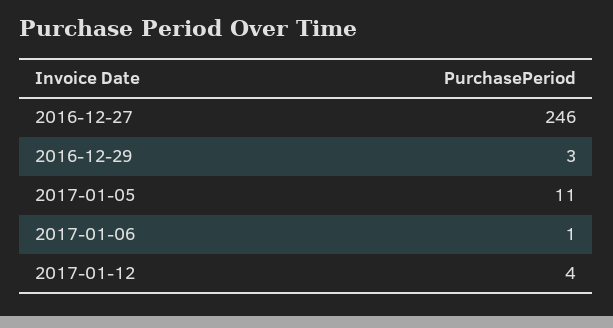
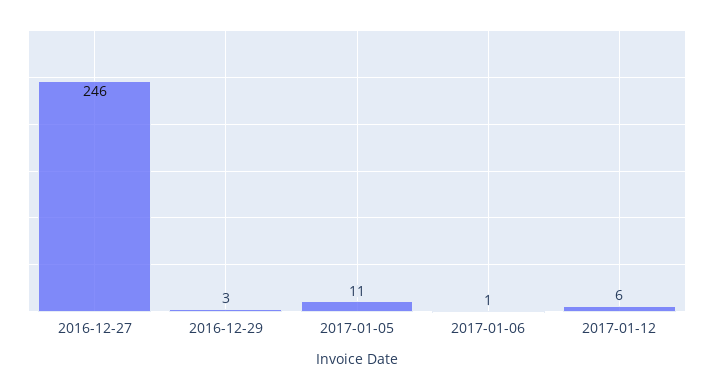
  {
    "2016-12-27": 246,
    "2016-12-29": 3,
    "2017-01-05": 11,
    "2017-01-06": 1,
-   "2017-01-12": 4
+   "2017-01-12": 6
  }

